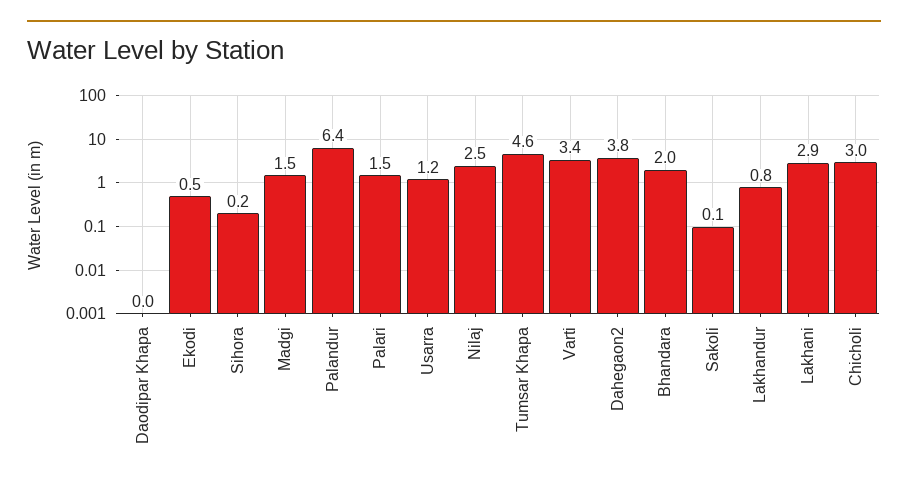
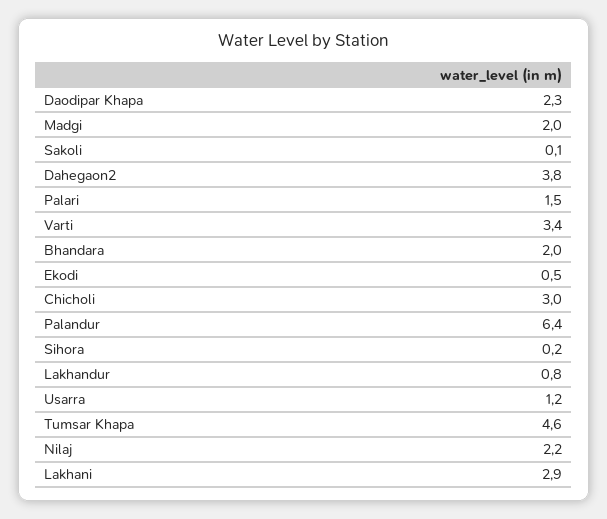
  {
-   "Daodipar Khapa": 0,
+   "Daodipar Khapa": 2.3,
    "Ekodi": 0.5,
    "Sihora": 0.2,
-   "Madgi": 1.5,
+   "Madgi": 2,
    "Palandur": 6.4,
    "Palari": 1.5,
    "Usarra": 1.2,
-   "Nilaj": 2.5,
+   "Nilaj": 2.2,
    "Tumsar Khapa": 4.6,
    "Varti": 3.4,
    "Dahegaon2": 3.8,
    "Bhandara": 2,
    "Sakoli": 0.1,
    "Lakhandur": 0.8,
    "Lakhani": 2.9,
    "Chicholi": 3
  }

